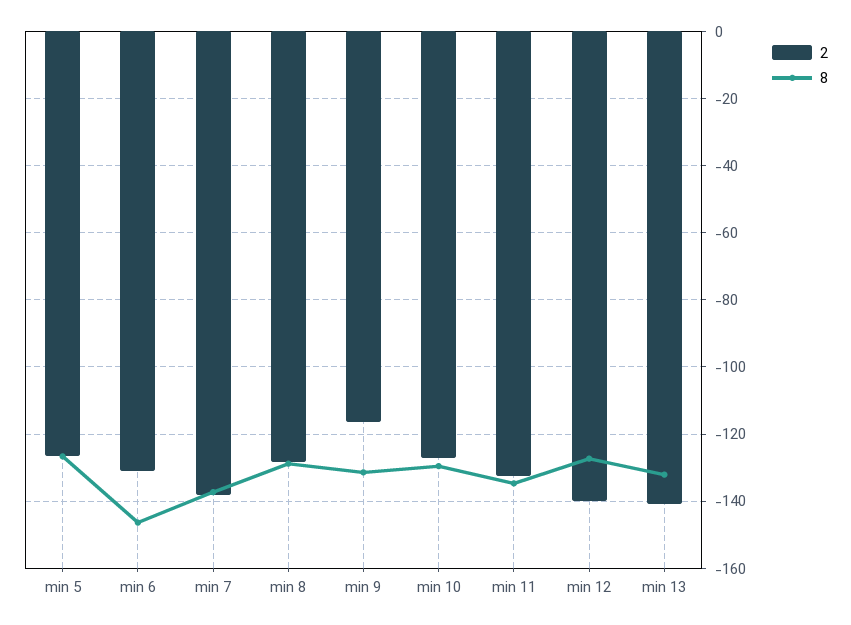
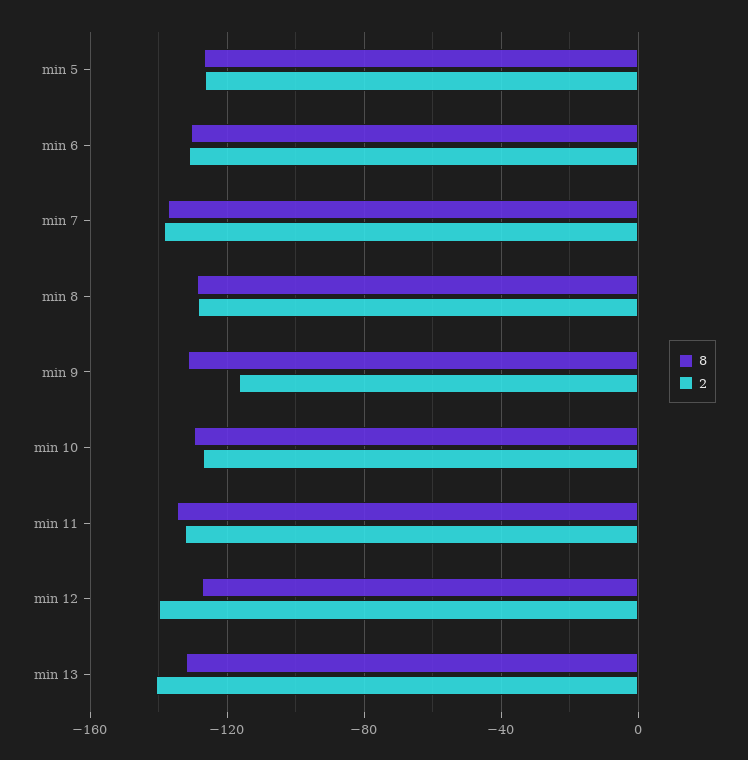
  {
    "2": {
      "min 5": -126,
      "min 6": -132,
      "min 7": -138,
      "min 8": -128,
      "min 9": -116,
      "min 10": -128,
      "min 11": -132,
      "min 12": -140,
      "min 13": -140
    },
    "8": {
      "min 5": -126,
-     "min 6": -146,
+     "min 6": -130,
      "min 7": -138,
      "min 8": -128,
      "min 9": -132,
      "min 10": -130,
      "min 11": -134,
      "min 12": -128,
      "min 13": -132
    }
  }

